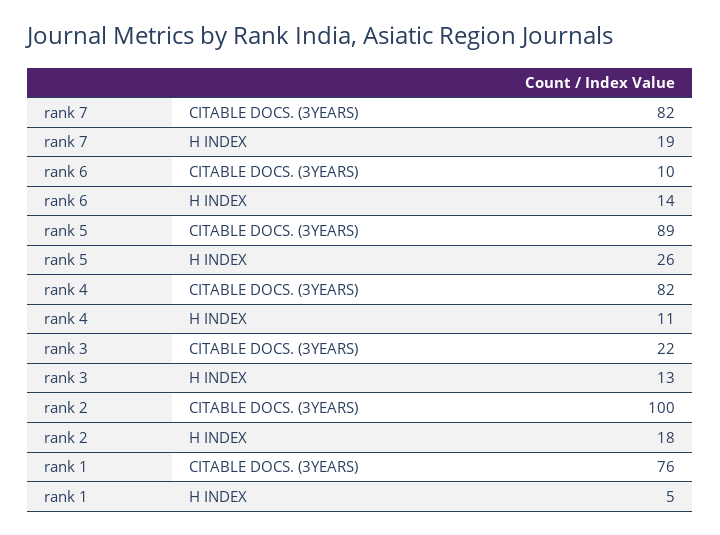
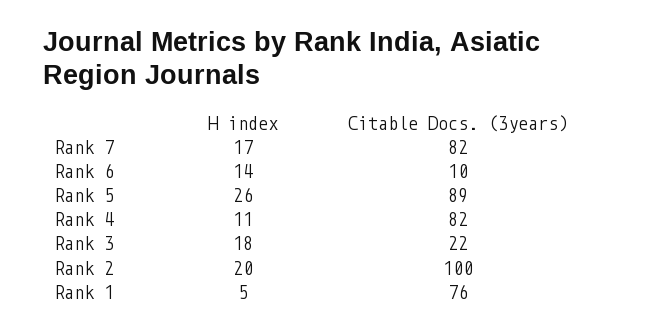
  {
    "rank 7": {
      "CITABLE DOCS. (3YEARS)": 82,
-     "H INDEX": 19
+     "H INDEX": 17
    },
    "rank 6": {
      "CITABLE DOCS. (3YEARS)": 10,
      "H INDEX": 14
    },
    "rank 5": {
      "CITABLE DOCS. (3YEARS)": 89,
      "H INDEX": 26
    },
    "rank 4": {
      "CITABLE DOCS. (3YEARS)": 82,
      "H INDEX": 11
    },
    "rank 3": {
      "CITABLE DOCS. (3YEARS)": 22,
-     "H INDEX": 13
+     "H INDEX": 18
    },
    "rank 2": {
      "CITABLE DOCS. (3YEARS)": 100,
-     "H INDEX": 18
+     "H INDEX": 20
    },
    "rank 1": {
      "CITABLE DOCS. (3YEARS)": 76,
      "H INDEX": 5
    }
  }

